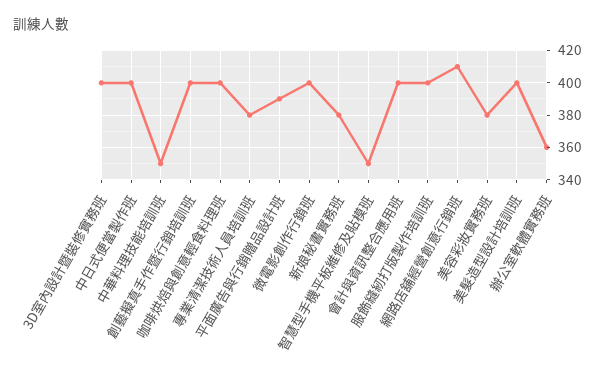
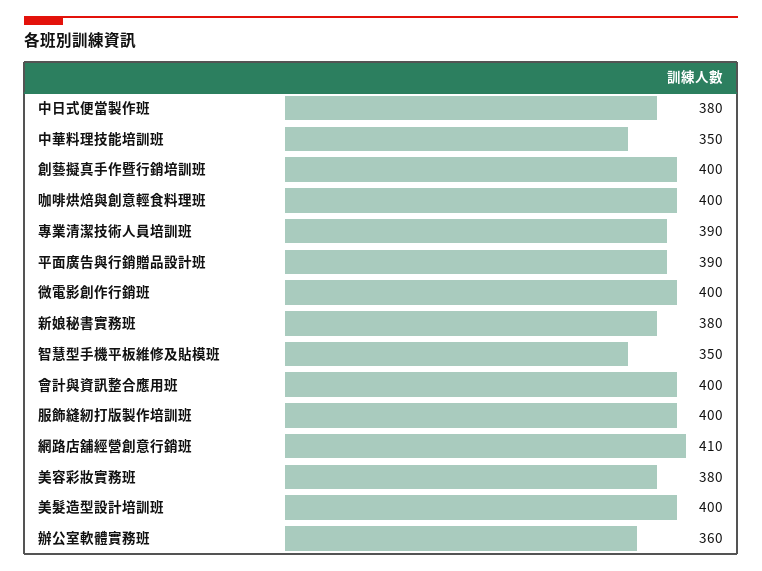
  {
-   "3D室內設計暨裝修實務班": 400,
-   "中日式便當製作班": 400,
+   "中日式便當製作班": 380,
    "中華料理技能培訓班": 350,
    "創藝擬真手作暨行銷培訓班": 400,
    "咖啡烘焙與創意輕食料理班": 400,
-   "專業清潔技術人員培訓班": 380,
+   "專業清潔技術人員培訓班": 390,
    "平面廣告與行銷贈品設計班": 390,
    "微電影創作行銷班": 400,
    "新娘秘書實務班": 380,
    "智慧型手機平板維修及貼模班": 350,
    "會計與資訊整合應用班": 400,
    "服飾縫紉打版製作培訓班": 400,
    "網路店舖經營創意行銷班": 410,
    "美容彩妝實務班": 380,
    "美髮造型設計培訓班": 400,
    "辦公室軟體實務班": 360
  }

